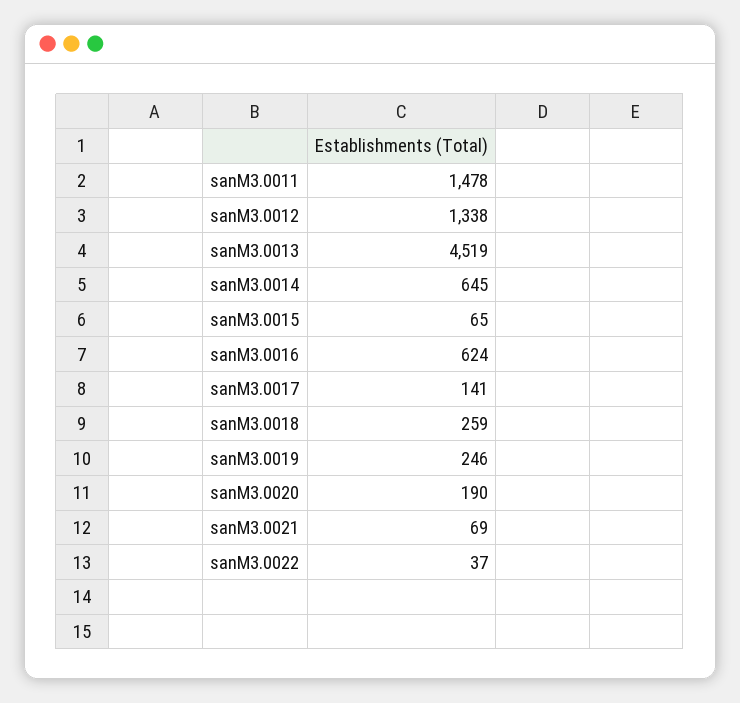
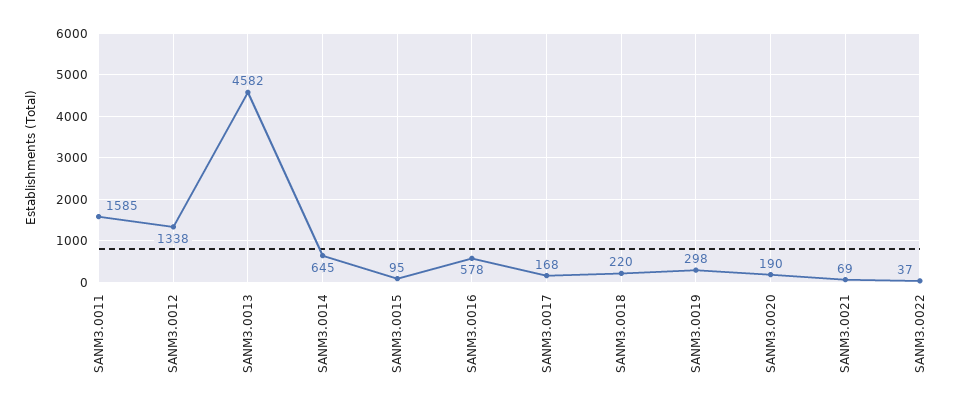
  {
-   "sanM3.0011": 1478,
+   "sanM3.0011": 1585,
    "sanM3.0012": 1338,
-   "sanM3.0013": 4519,
+   "sanM3.0013": 4582,
    "sanM3.0014": 645,
-   "sanM3.0015": 65,
+   "sanM3.0015": 95,
-   "sanM3.0016": 624,
+   "sanM3.0016": 578,
-   "sanM3.0017": 141,
+   "sanM3.0017": 168,
-   "sanM3.0018": 259,
+   "sanM3.0018": 220,
-   "sanM3.0019": 246,
+   "sanM3.0019": 298,
    "sanM3.0020": 190,
    "sanM3.0021": 69,
    "sanM3.0022": 37
  }

